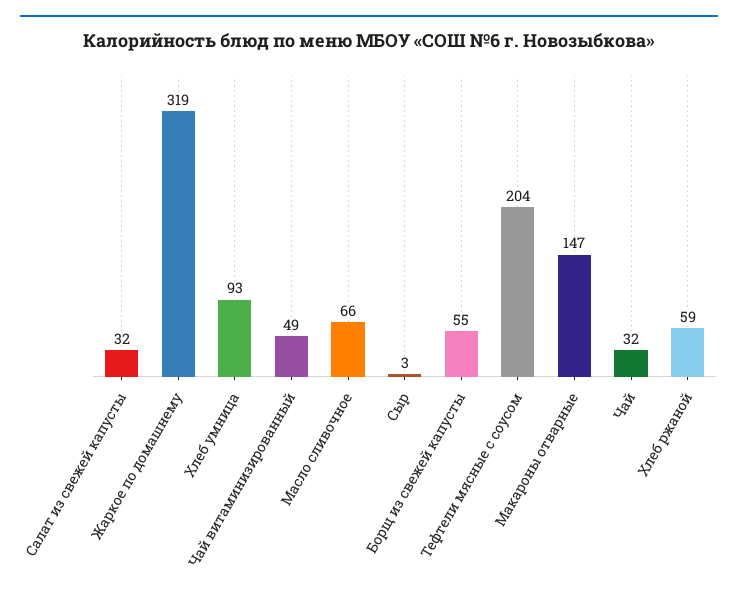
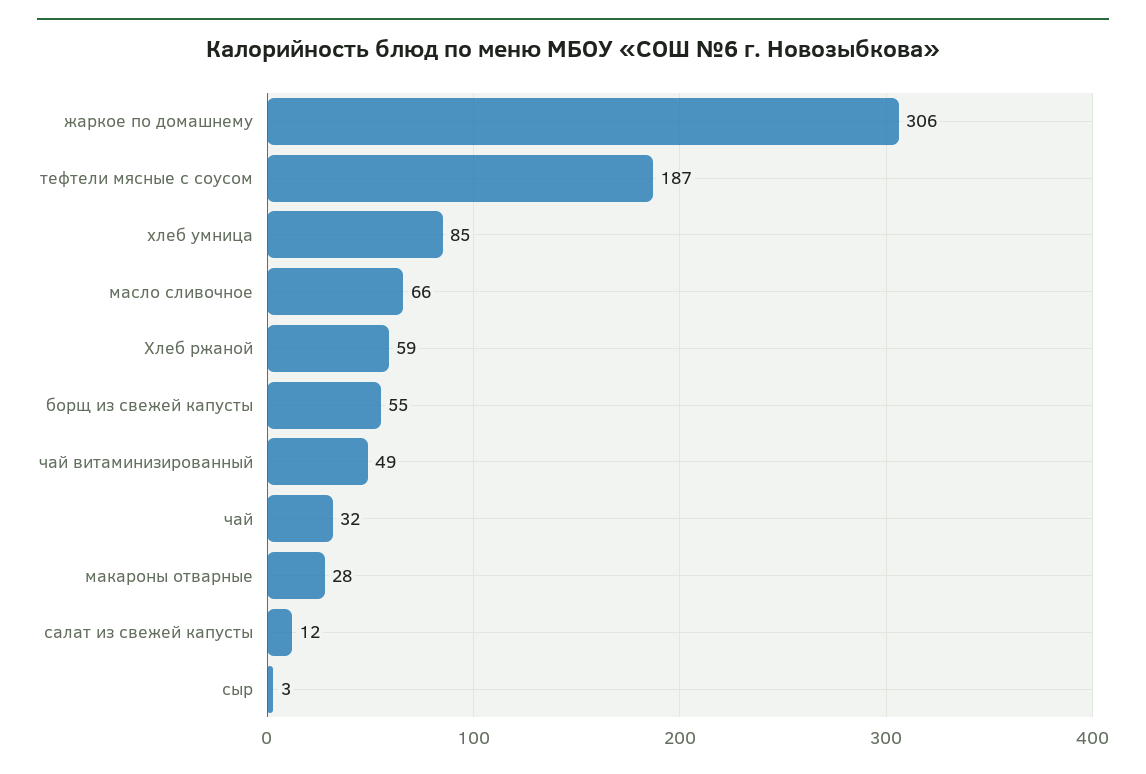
  {
-   "Салат из свежей капусты": 32,
+   "Салат из свежей капусты": 12,
-   "Жаркое по домашнему": 319,
+   "Жаркое по домашнему": 306,
-   "Хлеб умница": 93,
+   "Хлеб умница": 85,
    "Чай витаминизированный": 49,
    "Масло сливочное": 66,
    "Сыр": 3,
    "Борщ из свежей капусты": 55,
-   "Тефтели мясные с соусом": 204,
+   "Тефтели мясные с соусом": 187,
-   "Макароны отварные": 147,
+   "Макароны отварные": 28,
    "Чай": 32,
    "Хлеб ржаной": 59
  }

